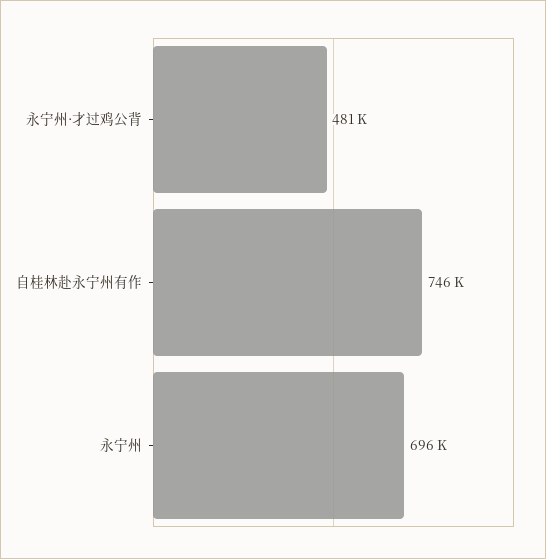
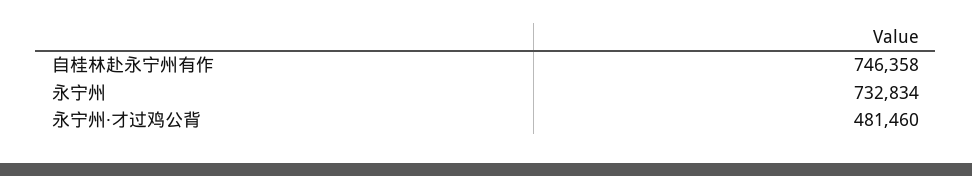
  {
    "永宁州·才过鸡公背": 481460,
    "自桂林赴永宁州有作": 746358,
-   "永宁州": 696000
+   "永宁州": 732834
  }

